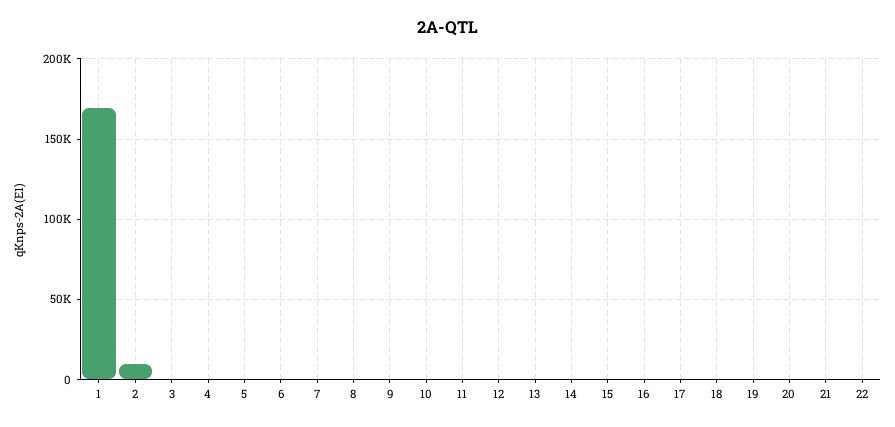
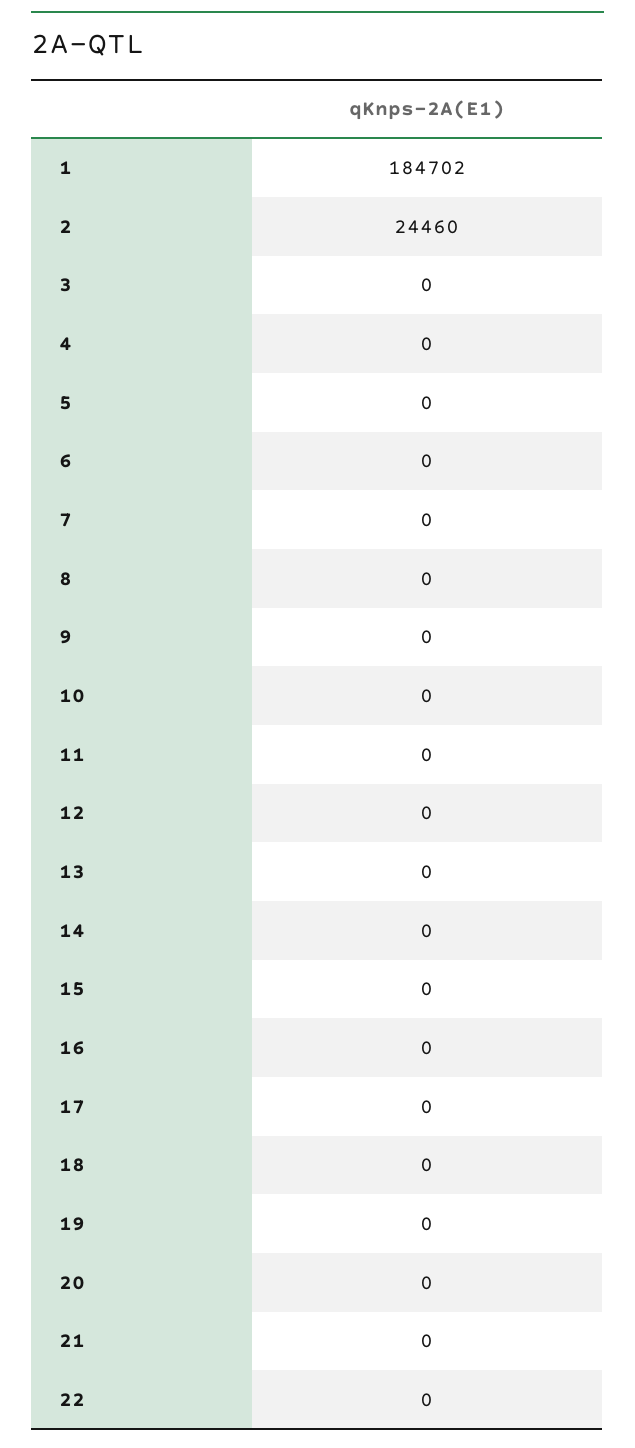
  {
-   "1": 170000,
+   "1": 184702,
-   "2": 10000,
+   "2": 24460,
    "3": 0,
    "4": 0,
    "5": 0,
    "6": 0,
    "7": 0,
    "8": 0,
    "9": 0,
    "10": 0,
    "11": 0,
    "12": 0,
    "13": 0,
    "14": 0,
    "15": 0,
    "16": 0,
    "17": 0,
    "18": 0,
    "19": 0,
    "20": 0,
    "21": 0,
    "22": 0
  }

